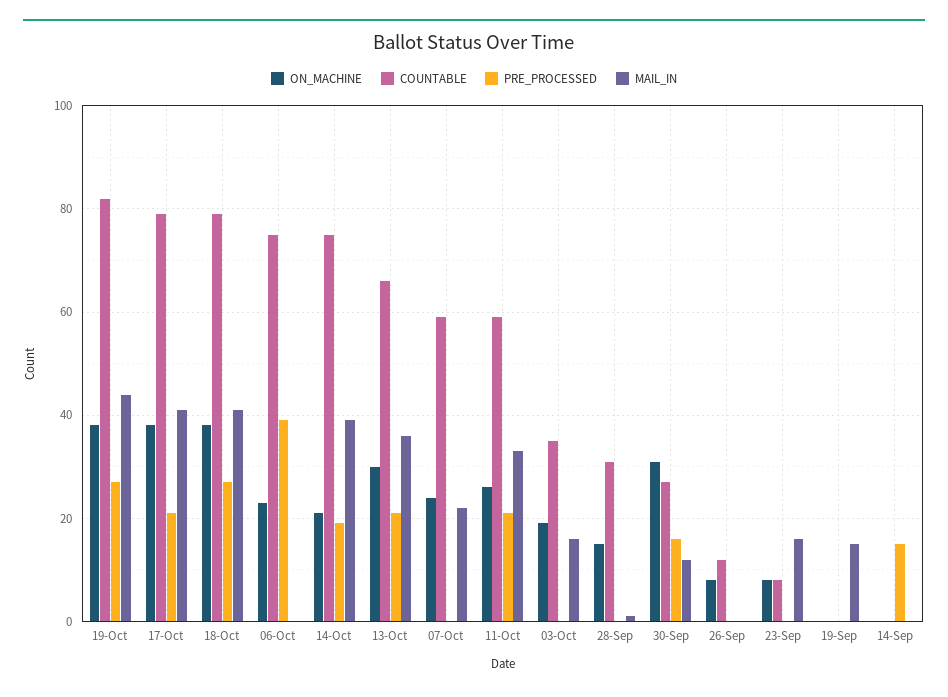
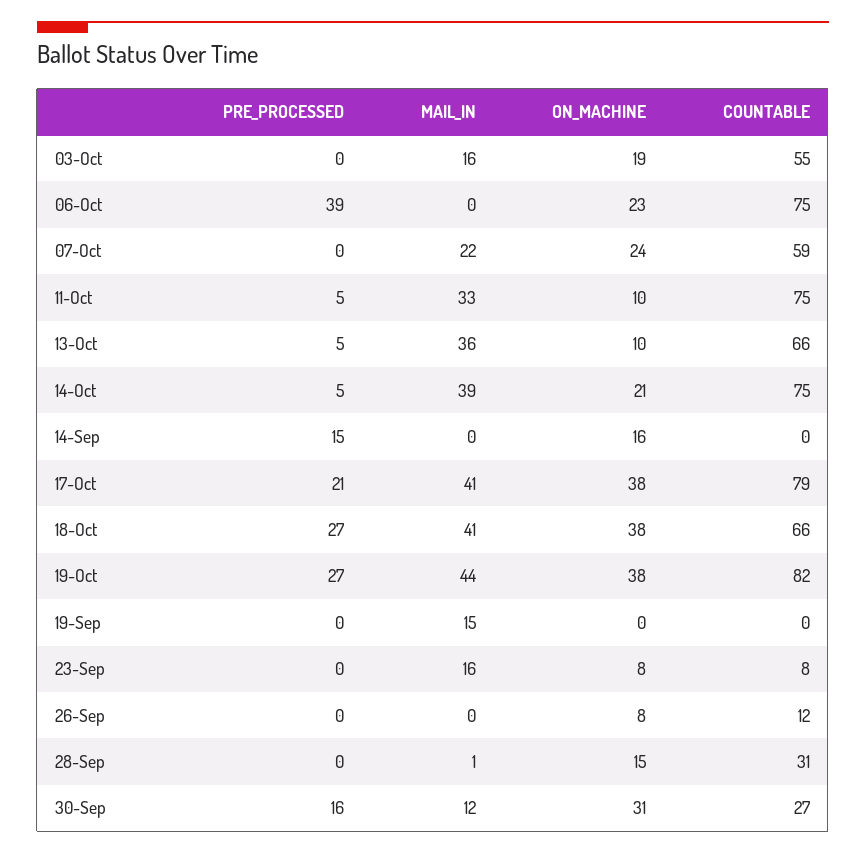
  {
    "ON_MACHINE": {
      "19-Oct": 38,
      "17-Oct": 38,
      "18-Oct": 38,
      "06-Oct": 23,
      "14-Oct": 21,
-     "13-Oct": 30,
+     "13-Oct": 10,
      "07-Oct": 24,
-     "11-Oct": 25,
+     "11-Oct": 10,
      "03-Oct": 19,
      "28-Sep": 15,
      "30-Sep": 31,
      "26-Sep": 8,
      "23-Sep": 8,
      "19-Sep": 0,
-     "14-Sep": 0
+     "14-Sep": 16
    },
    "COUNTABLE": {
      "19-Oct": 82,
      "17-Oct": 79,
-     "18-Oct": 80,
+     "18-Oct": 66,
      "06-Oct": 75,
      "14-Oct": 75,
      "13-Oct": 66,
      "07-Oct": 59,
-     "11-Oct": 60,
+     "11-Oct": 75,
-     "03-Oct": 35,
+     "03-Oct": 55,
      "28-Sep": 31,
      "30-Sep": 27,
      "26-Sep": 12,
      "23-Sep": 8,
      "19-Sep": 0,
      "14-Sep": 0
    },
    "PRE_PROCESSED": {
      "19-Oct": 27,
      "17-Oct": 21,
      "18-Oct": 27,
      "06-Oct": 39,
-     "14-Oct": 20,
+     "14-Oct": 5,
-     "13-Oct": 20,
+     "13-Oct": 5,
      "07-Oct": 0,
-     "11-Oct": 20,
+     "11-Oct": 5,
      "03-Oct": 0,
      "28-Sep": 0,
      "30-Sep": 16,
      "26-Sep": 0,
      "23-Sep": 0,
      "19-Sep": 0,
      "14-Sep": 15
    },
    "MAIL_IN": {
      "19-Oct": 44,
      "17-Oct": 41,
      "18-Oct": 41,
      "06-Oct": 0,
      "14-Oct": 39,
      "13-Oct": 36,
      "07-Oct": 22,
      "11-Oct": 33,
      "03-Oct": 16,
      "28-Sep": 1,
      "30-Sep": 12,
      "26-Sep": 0,
      "23-Sep": 16,
      "19-Sep": 15,
      "14-Sep": 0
    }
  }

